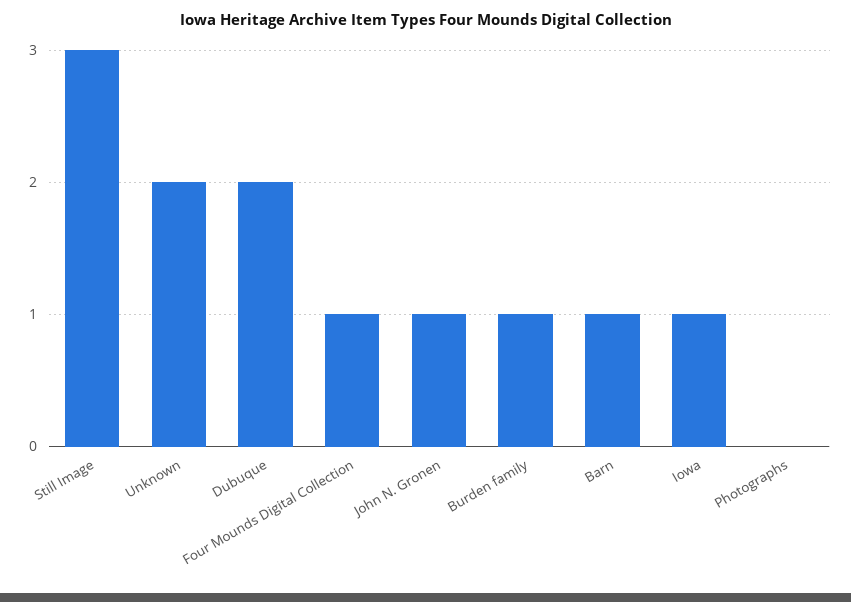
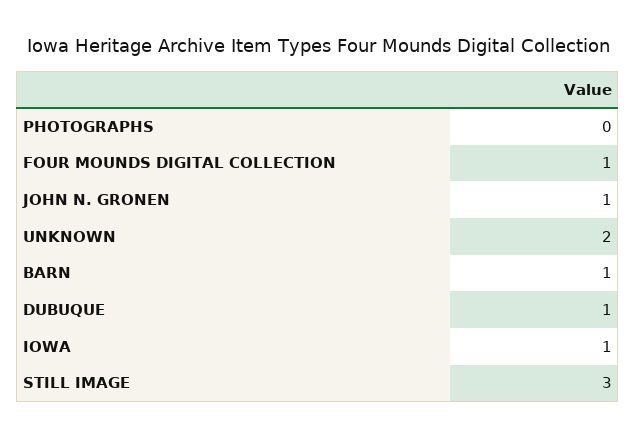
  {
    "Still Image": 3,
    "Unknown": 2,
-   "Dubuque": 2,
+   "Dubuque": 1,
    "Four Mounds Digital Collection": 1,
    "John N. Gronen": 1,
-   "Burden family": 1,
    "Barn": 1,
    "Iowa": 1,
    "Photographs": 0
  }

